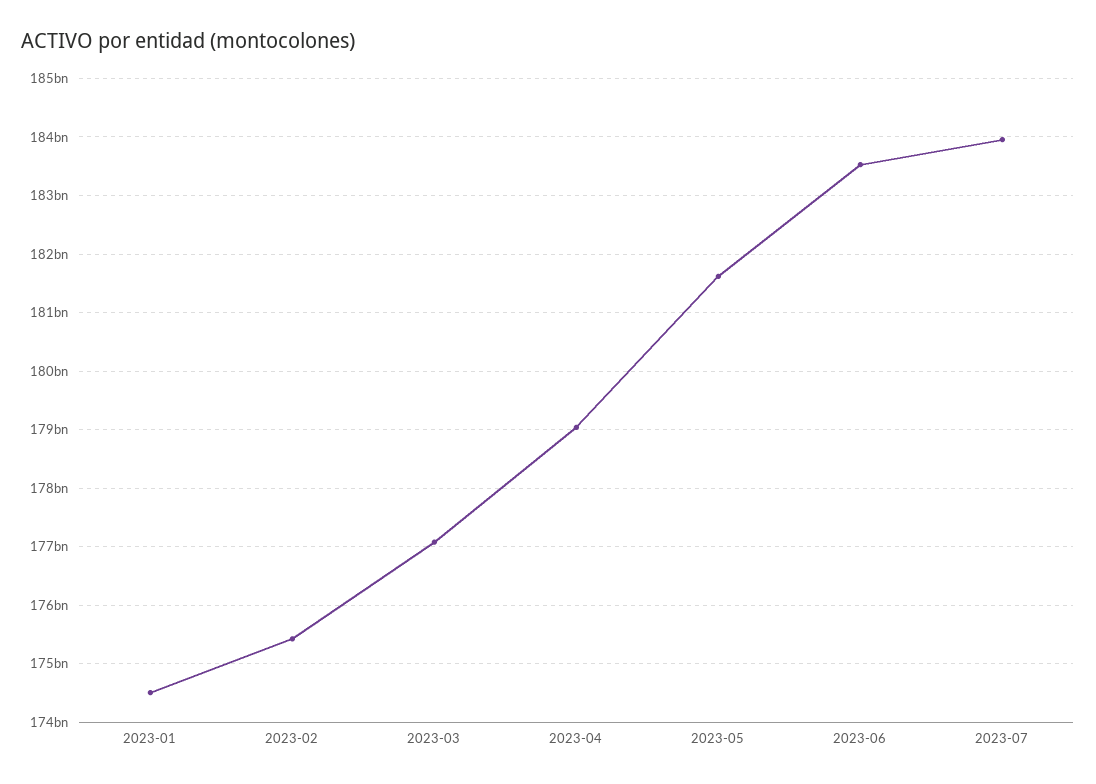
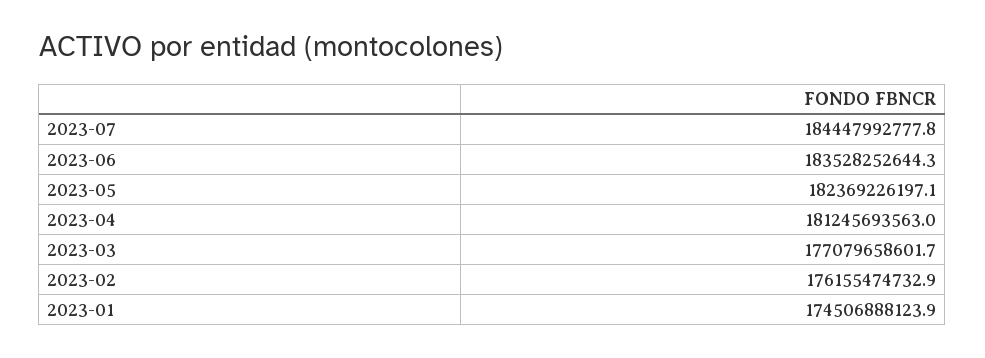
  {
    "2023-01": 174506888123.9,
-   "2023-02": 175400000000,
+   "2023-02": 176155474732.9,
    "2023-03": 177079658601.7,
-   "2023-04": 179000000000,
+   "2023-04": 181245693563,
-   "2023-05": 181600000000,
+   "2023-05": 182369226197.1,
    "2023-06": 183528252644.3,
-   "2023-07": 184000000000
+   "2023-07": 184447992777.8
  }

